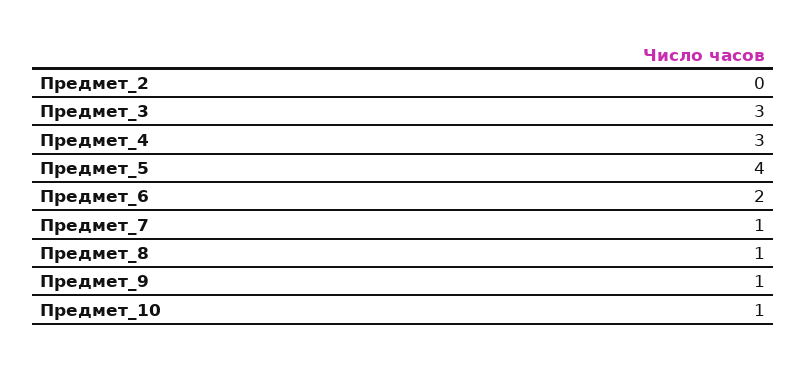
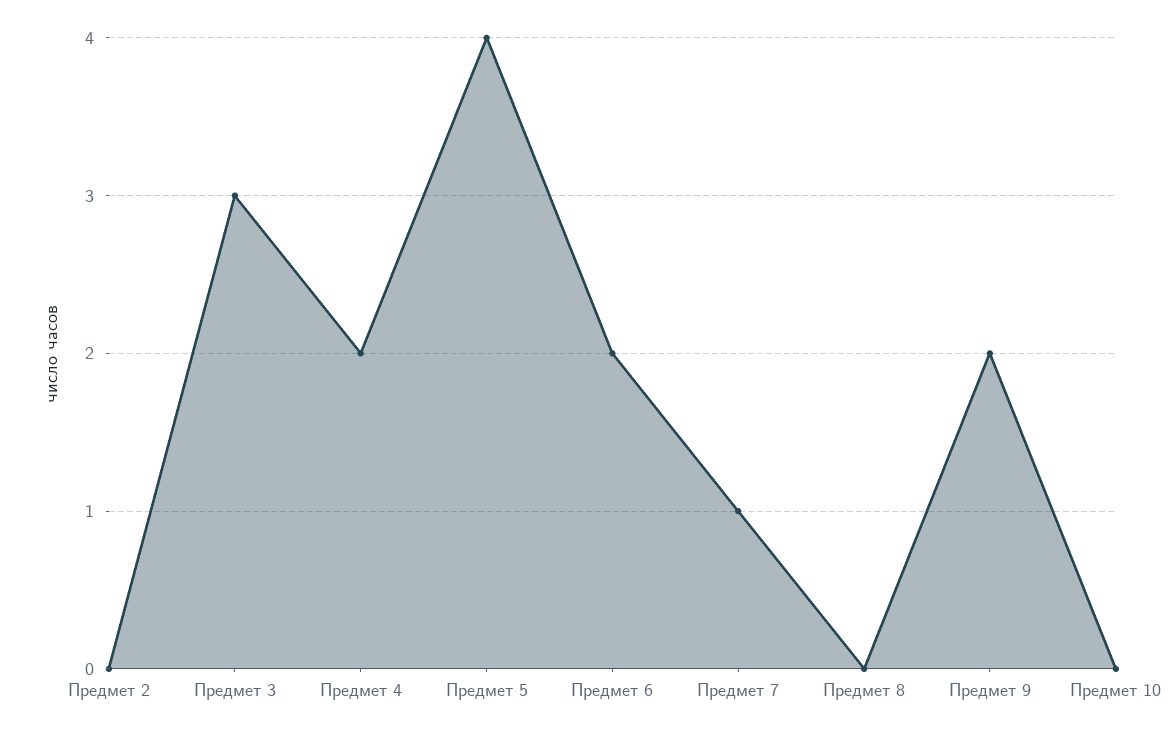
  {
    "Предмет_2": 0,
    "Предмет_3": 3,
-   "Предмет_4": 3,
+   "Предмет_4": 2,
    "Предмет_5": 4,
    "Предмет_6": 2,
    "Предмет_7": 1,
-   "Предмет_8": 1,
+   "Предмет_8": 0,
-   "Предмет_9": 1,
+   "Предмет_9": 2,
-   "Предмет_10": 1
+   "Предмет_10": 0
  }

